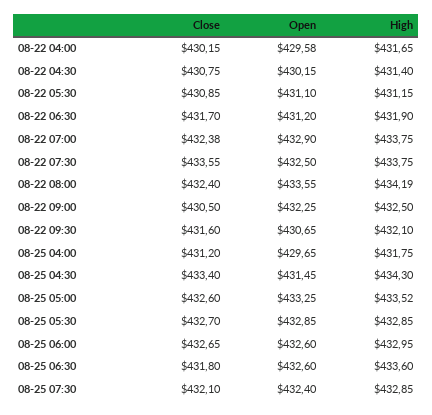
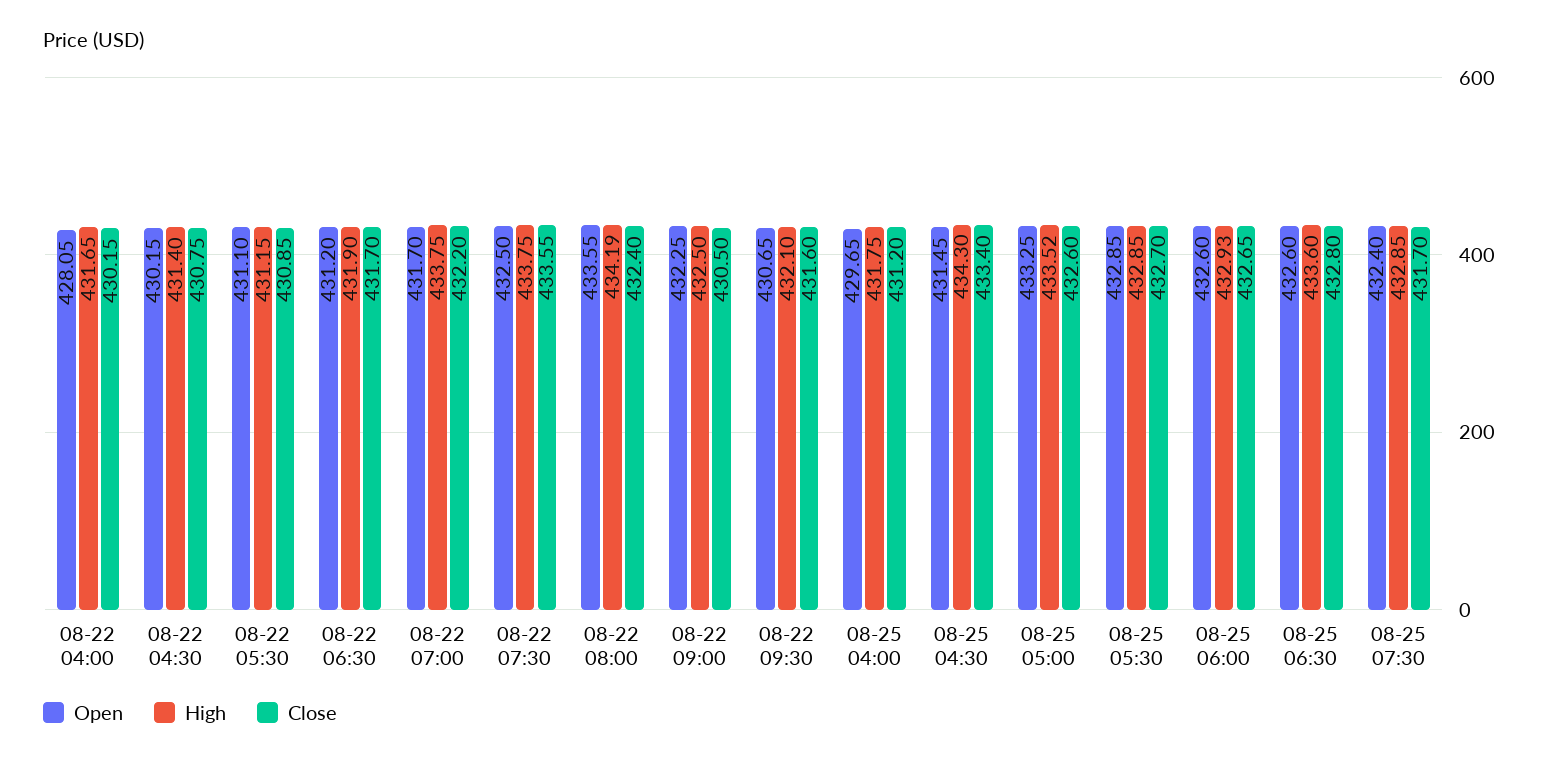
  {
    "Close": {
      "08-22 04:00": 430.15,
      "08-22 04:30": 430.75,
      "08-22 05:30": 430.85,
      "08-22 06:30": 431.7,
-     "08-22 07:00": 432.38,
+     "08-22 07:00": 432.2,
      "08-22 07:30": 433.55,
      "08-22 08:00": 432.4,
      "08-22 09:00": 430.5,
      "08-22 09:30": 431.6,
      "08-25 04:00": 431.2,
      "08-25 04:30": 433.4,
      "08-25 05:00": 432.6,
      "08-25 05:30": 432.7,
      "08-25 06:00": 432.65,
-     "08-25 06:30": 431.8,
+     "08-25 06:30": 432.8,
-     "08-25 07:30": 432.1
+     "08-25 07:30": 431.7
    },
    "Open": {
-     "08-22 04:00": 429.58,
+     "08-22 04:00": 428.05,
      "08-22 04:30": 430.15,
      "08-22 05:30": 431.1,
      "08-22 06:30": 431.2,
-     "08-22 07:00": 432.9,
+     "08-22 07:00": 431.7,
      "08-22 07:30": 432.5,
      "08-22 08:00": 433.55,
      "08-22 09:00": 432.25,
      "08-22 09:30": 430.65,
      "08-25 04:00": 429.65,
      "08-25 04:30": 431.45,
      "08-25 05:00": 433.25,
      "08-25 05:30": 432.85,
      "08-25 06:00": 432.6,
      "08-25 06:30": 432.6,
      "08-25 07:30": 432.4
    },
    "High": {
      "08-22 04:00": 431.65,
      "08-22 04:30": 431.4,
      "08-22 05:30": 431.15,
      "08-22 06:30": 431.9,
      "08-22 07:00": 433.75,
      "08-22 07:30": 433.75,
      "08-22 08:00": 434.19,
      "08-22 09:00": 432.5,
      "08-22 09:30": 432.1,
      "08-25 04:00": 431.75,
      "08-25 04:30": 434.3,
      "08-25 05:00": 433.52,
      "08-25 05:30": 432.85,
-     "08-25 06:00": 432.95,
+     "08-25 06:00": 432.93,
      "08-25 06:30": 433.6,
      "08-25 07:30": 432.85
    }
  }

